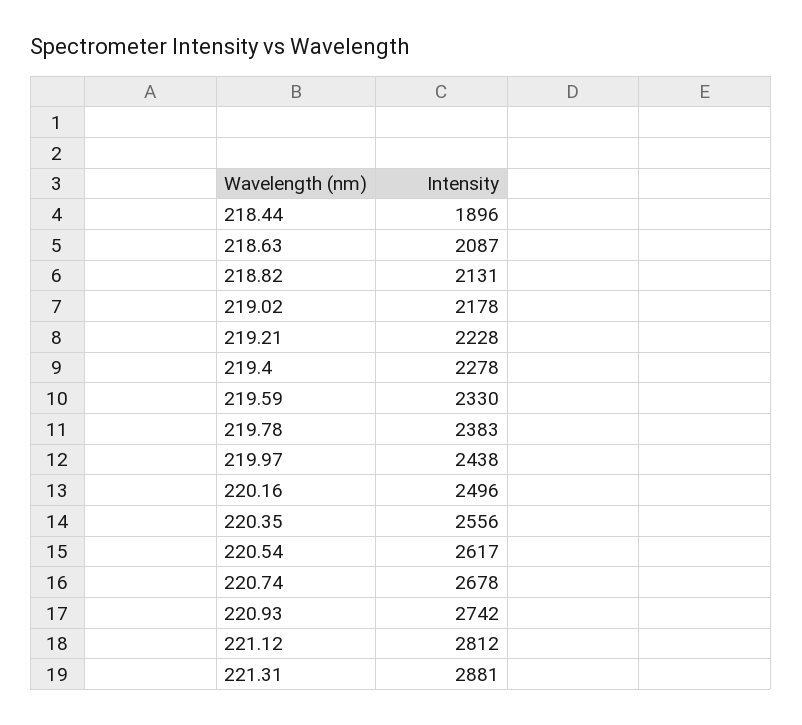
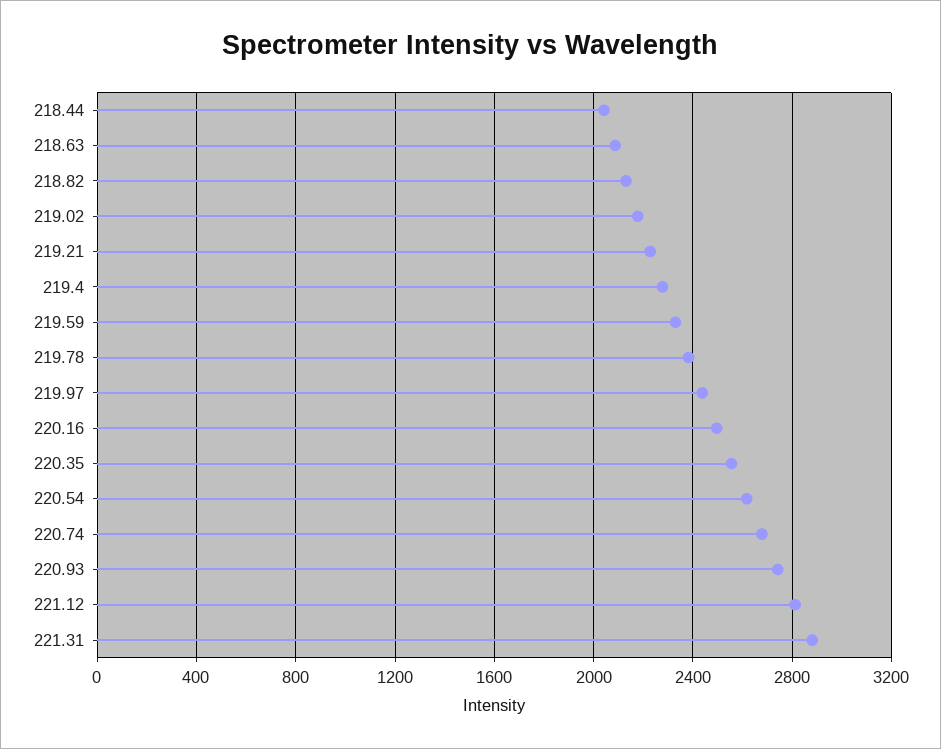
  {
-   "218.44": 1896,
+   "218.44": 2050,
    "218.63": 2087,
    "218.82": 2131,
    "219.02": 2178,
    "219.21": 2228,
    "219.4": 2278,
    "219.59": 2330,
    "219.78": 2383,
    "219.97": 2438,
    "220.16": 2496,
    "220.35": 2556,
    "220.54": 2617,
    "220.74": 2678,
    "220.93": 2742,
    "221.12": 2812,
    "221.31": 2881
  }

